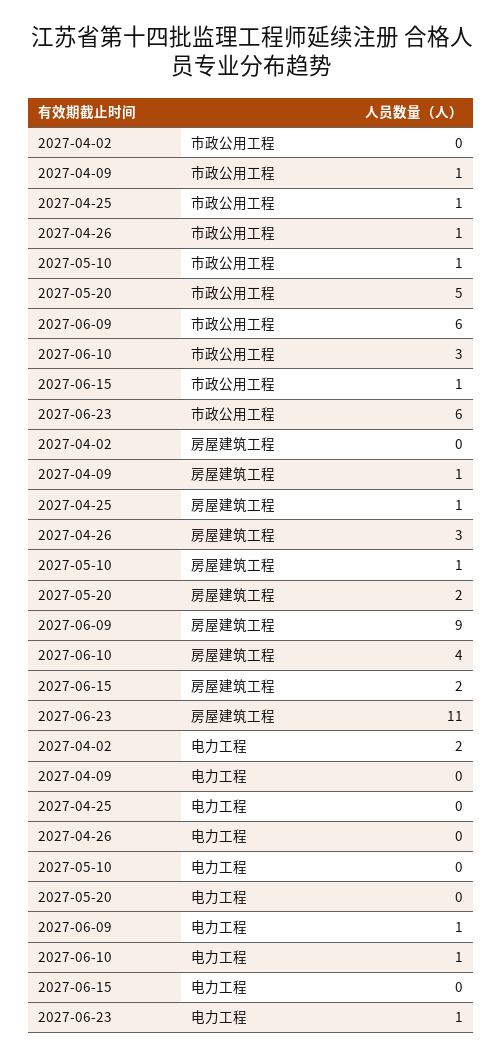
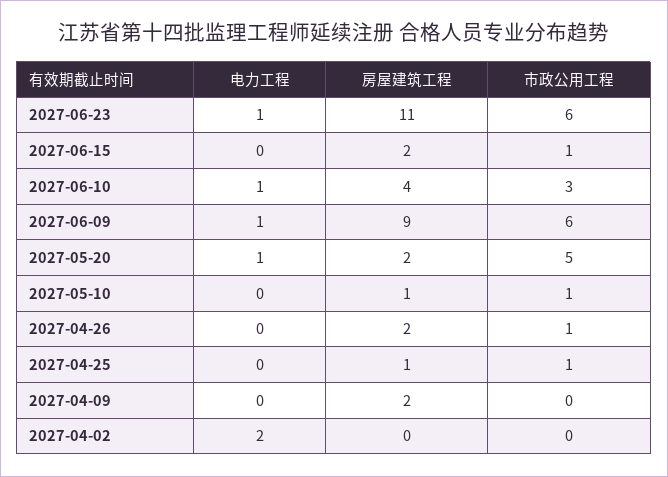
  {
    "2027-04-02": {
      "市政公用工程": 0,
      "房屋建筑工程": 0,
      "电力工程": 2
    },
    "2027-04-09": {
-     "市政公用工程": 1,
+     "市政公用工程": 0,
-     "房屋建筑工程": 1,
+     "房屋建筑工程": 2,
      "电力工程": 0
    },
    "2027-04-25": {
      "市政公用工程": 1,
      "房屋建筑工程": 1,
      "电力工程": 0
    },
    "2027-04-26": {
      "市政公用工程": 1,
-     "房屋建筑工程": 3,
+     "房屋建筑工程": 2,
      "电力工程": 0
    },
    "2027-05-10": {
      "市政公用工程": 1,
      "房屋建筑工程": 1,
      "电力工程": 0
    },
    "2027-05-20": {
      "市政公用工程": 5,
      "房屋建筑工程": 2,
-     "电力工程": 0
+     "电力工程": 1
    },
    "2027-06-09": {
      "市政公用工程": 6,
      "房屋建筑工程": 9,
      "电力工程": 1
    },
    "2027-06-10": {
      "市政公用工程": 3,
      "房屋建筑工程": 4,
      "电力工程": 1
    },
    "2027-06-15": {
      "市政公用工程": 1,
      "房屋建筑工程": 2,
      "电力工程": 0
    },
    "2027-06-23": {
      "市政公用工程": 6,
      "房屋建筑工程": 11,
      "电力工程": 1
    }
  }

